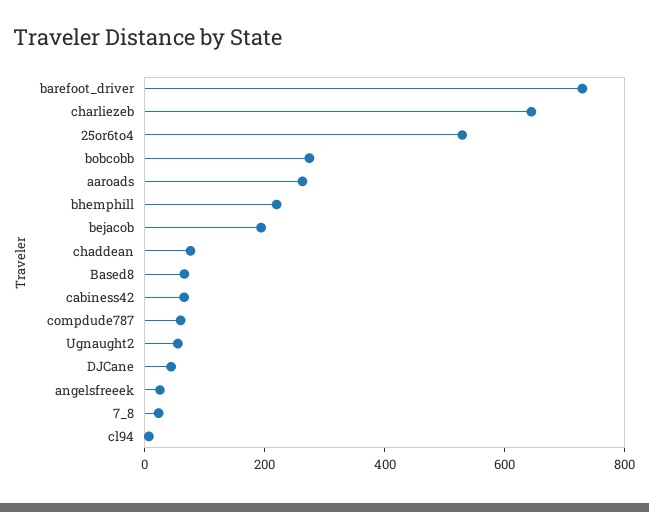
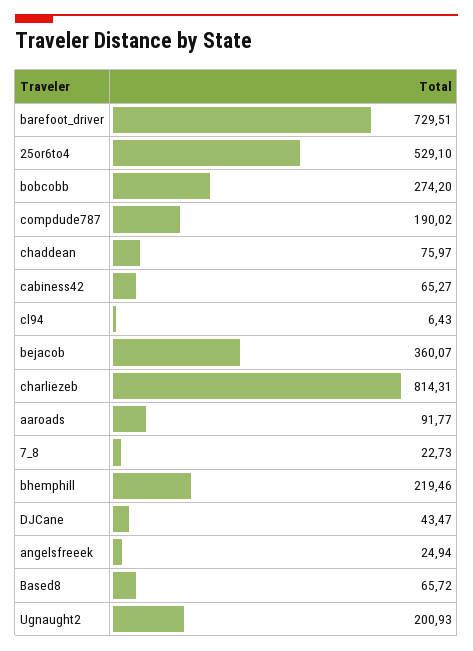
  {
    "barefoot_driver": 729.51,
-   "charliezeb": 650,
+   "charliezeb": 814.31,
    "25or6to4": 529.1,
    "bobcobb": 274.2,
-   "aaroads": 250,
+   "aaroads": 91.77,
    "bhemphill": 219.46,
-   "bejacob": 200,
+   "bejacob": 360.07,
    "chaddean": 75.97,
    "Based8": 65.72,
    "cabiness42": 65.27,
-   "compdude787": 50,
+   "compdude787": 190.02,
-   "Ugnaught2": 50,
+   "Ugnaught2": 200.93,
    "DJCane": 43.47,
    "angelsfreeek": 24.94,
    "7_8": 22.73,
    "cl94": 6.43
  }

